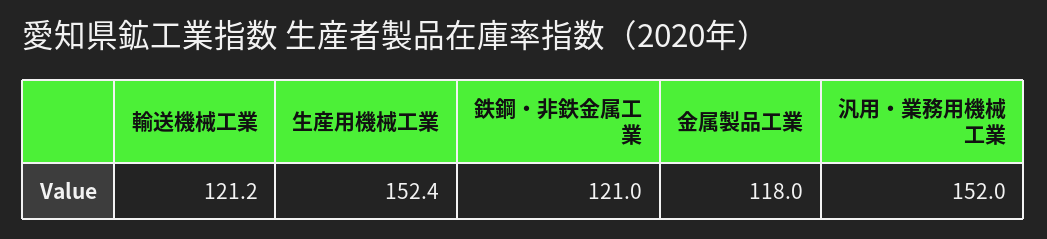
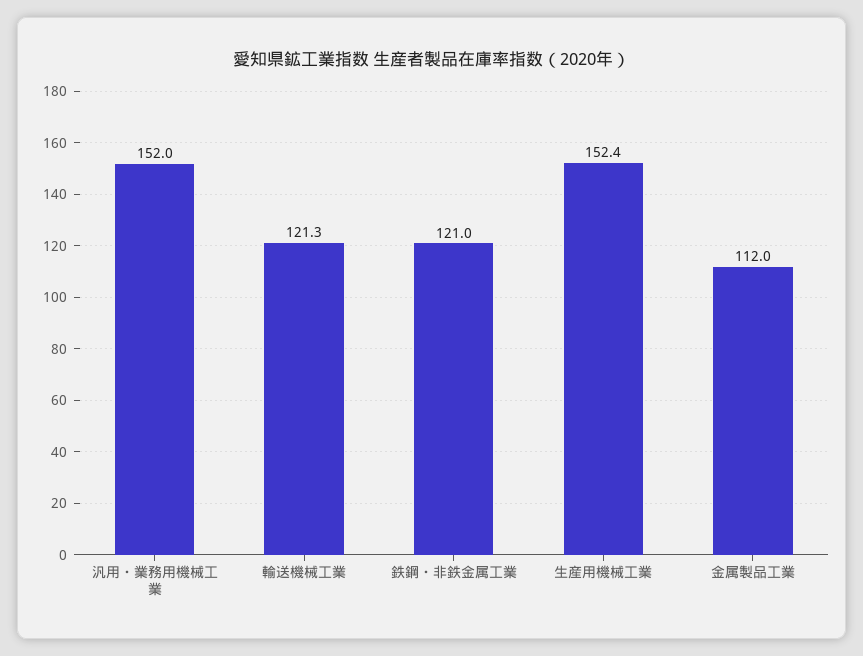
  {
-   "輸送機械工業": 121.2,
+   "輸送機械工業": 121.3,
    "生産用機械工業": 152.4,
    "鉄鋼・非鉄金属工業": 121,
-   "金属製品工業": 118,
+   "金属製品工業": 112,
    "汎用・業務用機械工業": 152
  }

